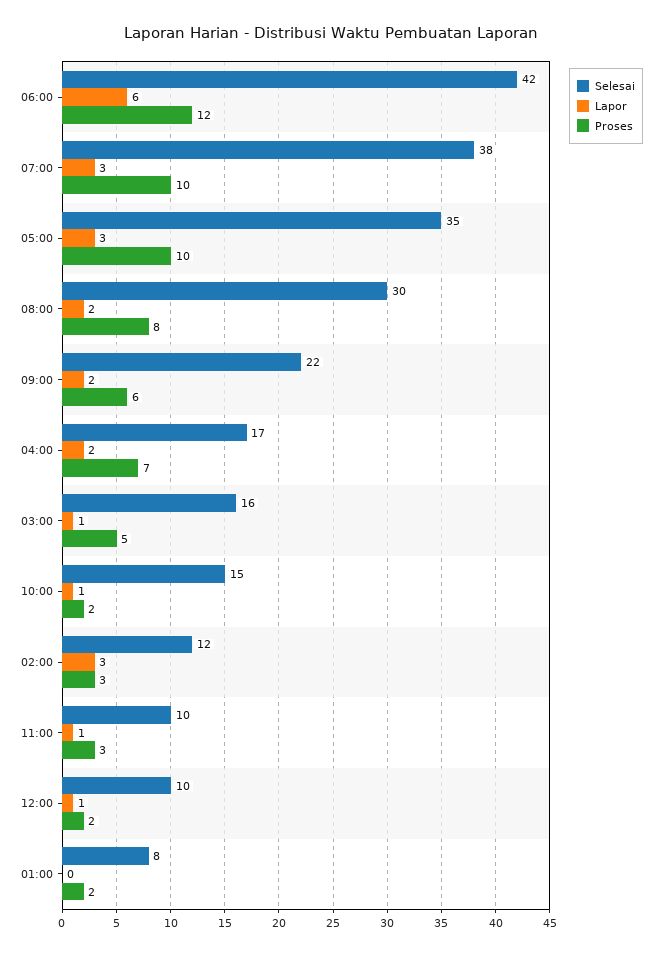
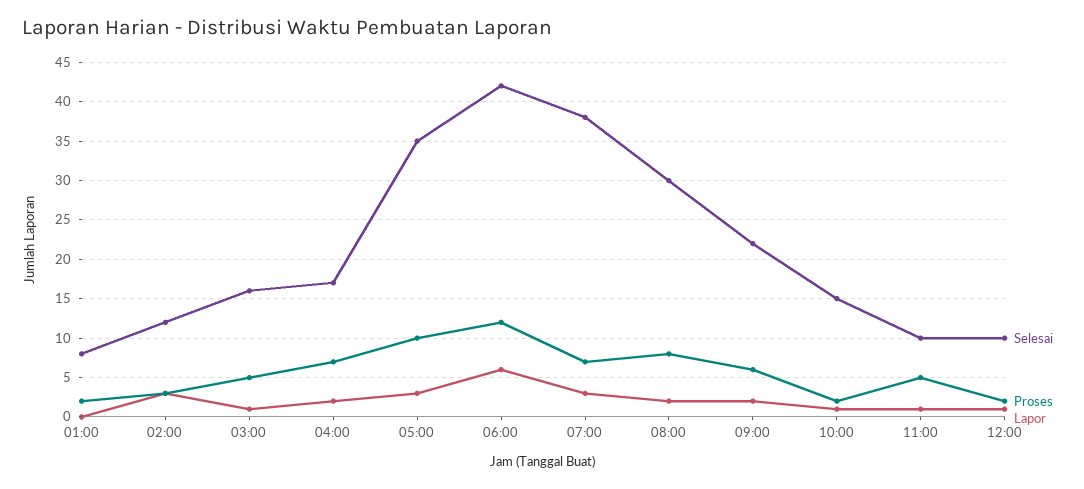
  {
    "Selesai": {
      "06:00": 42,
      "07:00": 38,
      "05:00": 35,
      "08:00": 30,
      "09:00": 22,
      "04:00": 17,
      "03:00": 16,
      "10:00": 15,
      "02:00": 12,
      "11:00": 10,
      "12:00": 10,
      "01:00": 8
    },
    "Lapor": {
      "06:00": 6,
      "07:00": 3,
      "05:00": 3,
      "08:00": 2,
      "09:00": 2,
      "04:00": 2,
      "03:00": 1,
      "10:00": 1,
      "02:00": 3,
      "11:00": 1,
      "12:00": 1,
      "01:00": 0
    },
    "Proses": {
      "06:00": 12,
-     "07:00": 10,
+     "07:00": 7,
      "05:00": 10,
      "08:00": 8,
      "09:00": 6,
      "04:00": 7,
      "03:00": 5,
      "10:00": 2,
      "02:00": 3,
-     "11:00": 3,
+     "11:00": 5,
      "12:00": 2,
      "01:00": 2
    }
  }

